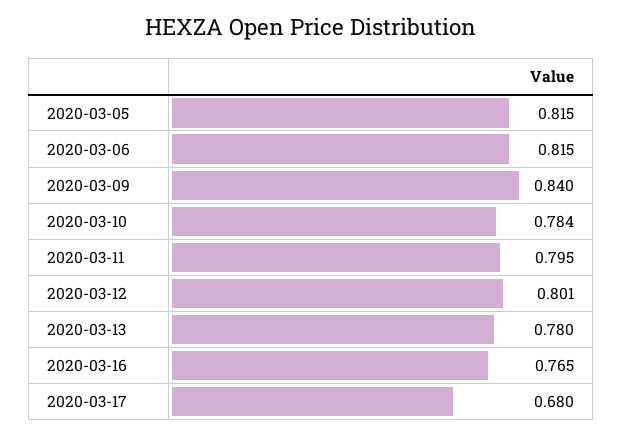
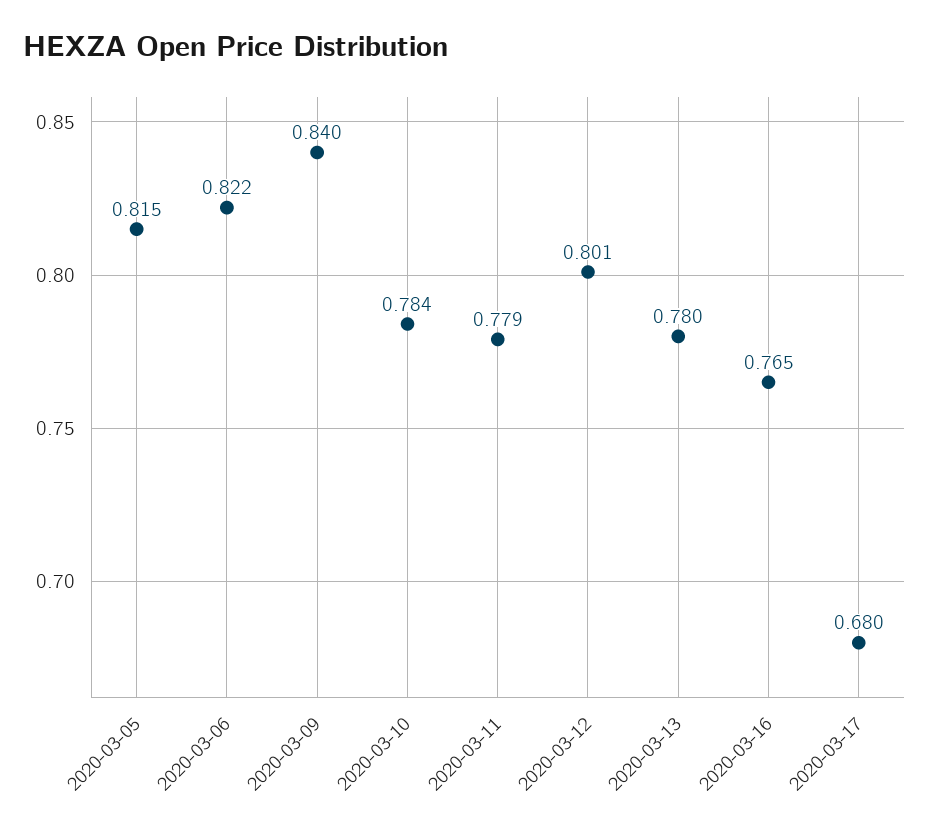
  {
    "2020-03-05": 0.815,
-   "2020-03-06": 0.815,
+   "2020-03-06": 0.822,
    "2020-03-09": 0.84,
    "2020-03-10": 0.784,
-   "2020-03-11": 0.795,
+   "2020-03-11": 0.779,
    "2020-03-12": 0.801,
    "2020-03-13": 0.78,
    "2020-03-16": 0.765,
    "2020-03-17": 0.68
  }

